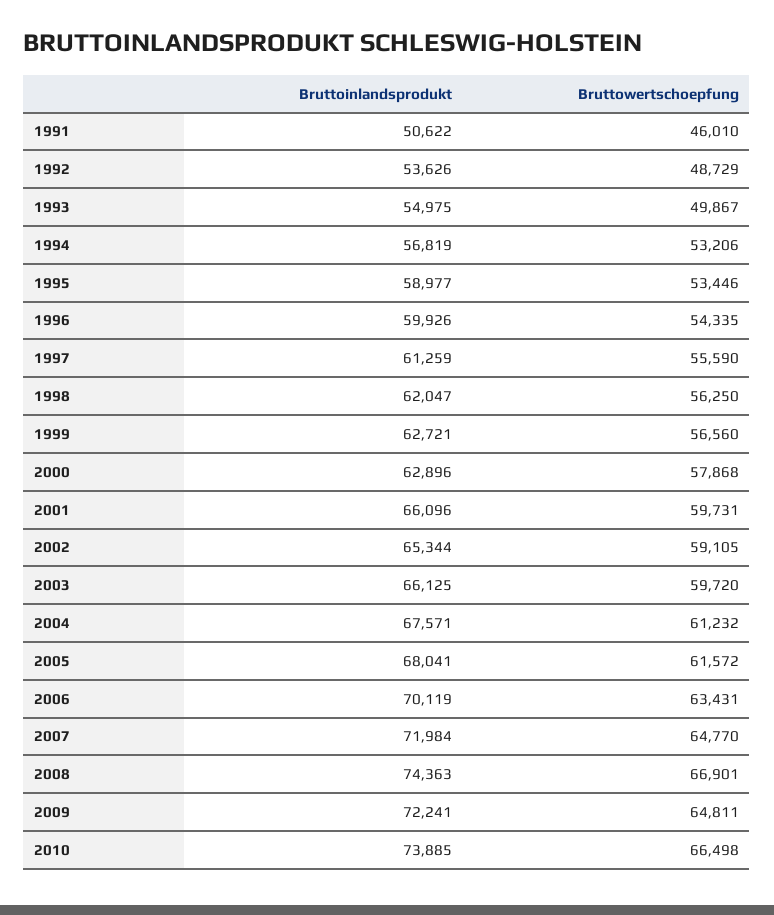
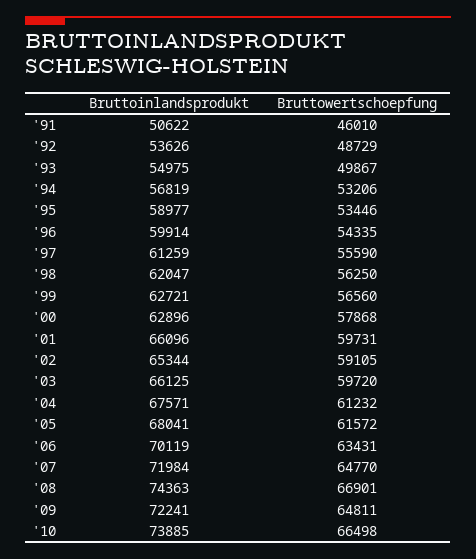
  {
    "Bruttoinlandsprodukt": {
      "1991": 50622,
      "1992": 53626,
      "1993": 54975,
      "1994": 56819,
      "1995": 58977,
-     "1996": 59926,
+     "1996": 59914,
      "1997": 61259,
      "1998": 62047,
      "1999": 62721,
      "2000": 62896,
      "2001": 66096,
      "2002": 65344,
      "2003": 66125,
      "2004": 67571,
      "2005": 68041,
      "2006": 70119,
      "2007": 71984,
      "2008": 74363,
      "2009": 72241,
      "2010": 73885
    },
    "Bruttowertschoepfung": {
      "1991": 46010,
      "1992": 48729,
      "1993": 49867,
      "1994": 53206,
      "1995": 53446,
      "1996": 54335,
      "1997": 55590,
      "1998": 56250,
      "1999": 56560,
      "2000": 57868,
      "2001": 59731,
      "2002": 59105,
      "2003": 59720,
      "2004": 61232,
      "2005": 61572,
      "2006": 63431,
      "2007": 64770,
      "2008": 66901,
      "2009": 64811,
      "2010": 66498
    }
  }

